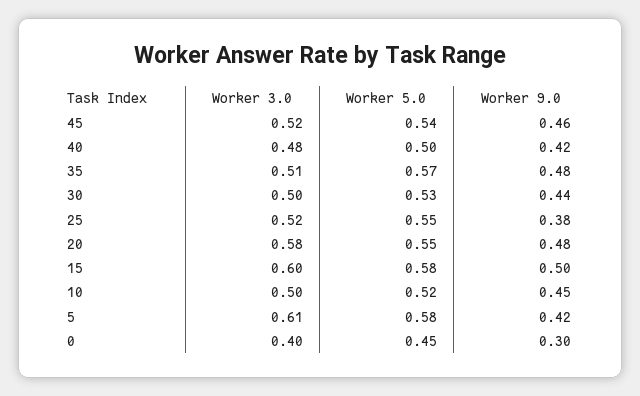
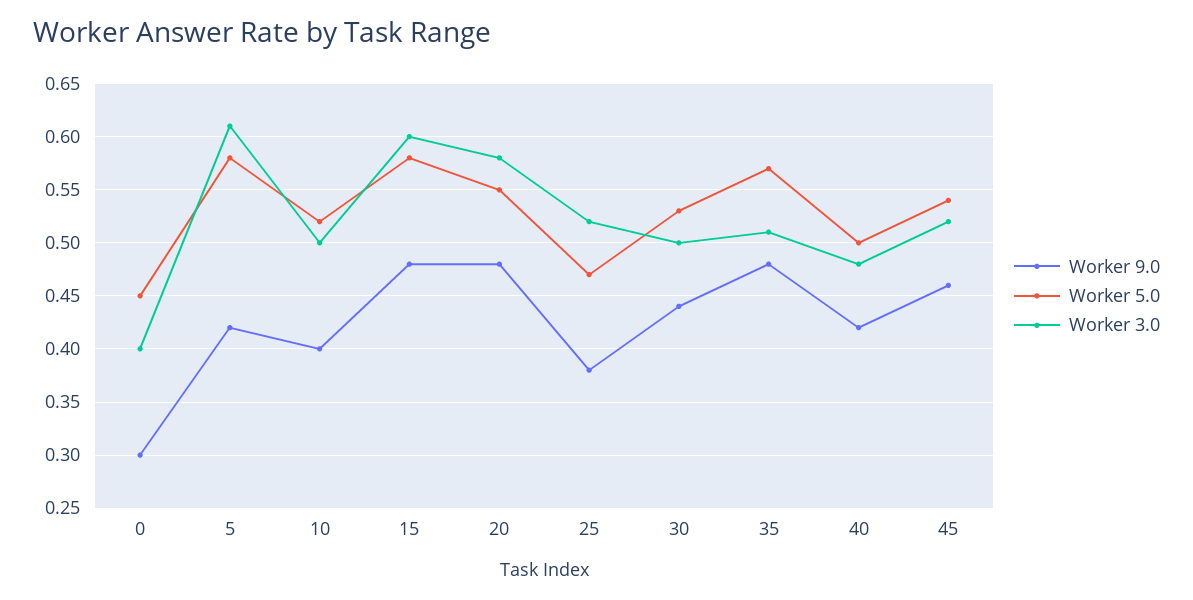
  {
    "Worker 3.0": {
      "45": 0.52,
      "40": 0.48,
      "35": 0.51,
      "30": 0.5,
      "25": 0.52,
      "20": 0.58,
      "15": 0.6,
      "10": 0.5,
      "5": 0.61,
      "0": 0.4
    },
    "Worker 5.0": {
      "45": 0.54,
      "40": 0.5,
      "35": 0.57,
      "30": 0.53,
-     "25": 0.55,
+     "25": 0.47,
      "20": 0.55,
      "15": 0.58,
      "10": 0.52,
      "5": 0.58,
      "0": 0.45
    },
    "Worker 9.0": {
      "45": 0.46,
      "40": 0.42,
      "35": 0.48,
      "30": 0.44,
      "25": 0.38,
      "20": 0.48,
-     "15": 0.5,
+     "15": 0.48,
-     "10": 0.45,
+     "10": 0.4,
      "5": 0.42,
      "0": 0.3
    }
  }

